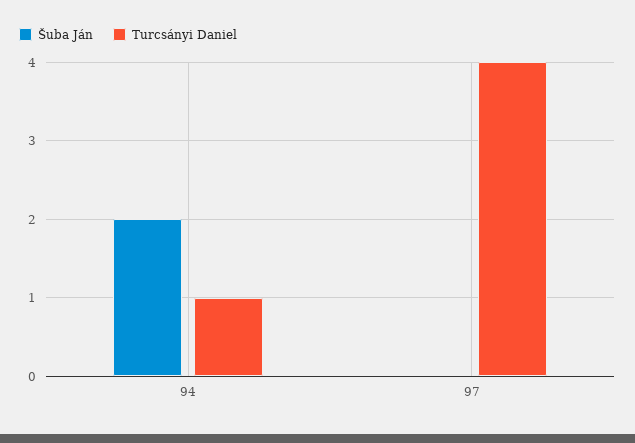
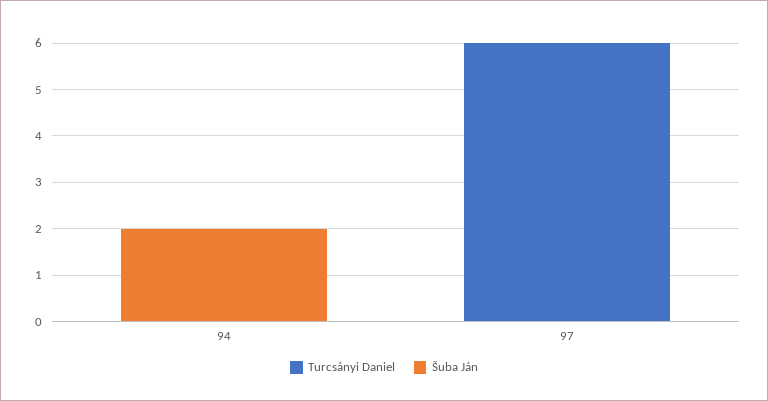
  {
    "Šuba Ján": {
      "94": 2,
      "97": 0
    },
    "Turcsányi Daniel": {
-     "94": 1,
+     "94": 0,
-     "97": 4
+     "97": 6
    }
  }

